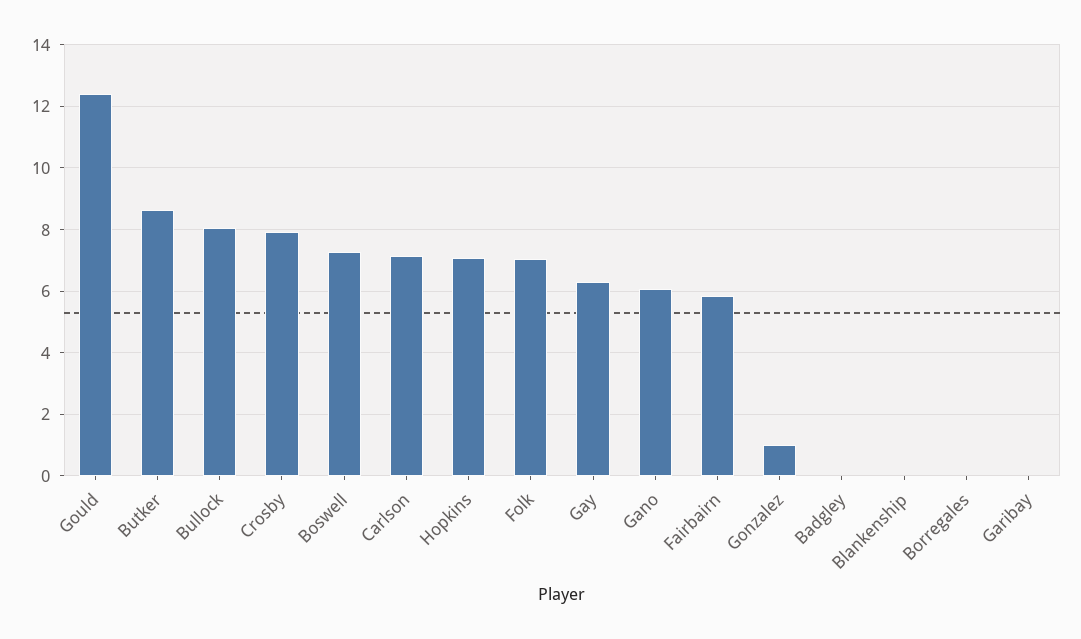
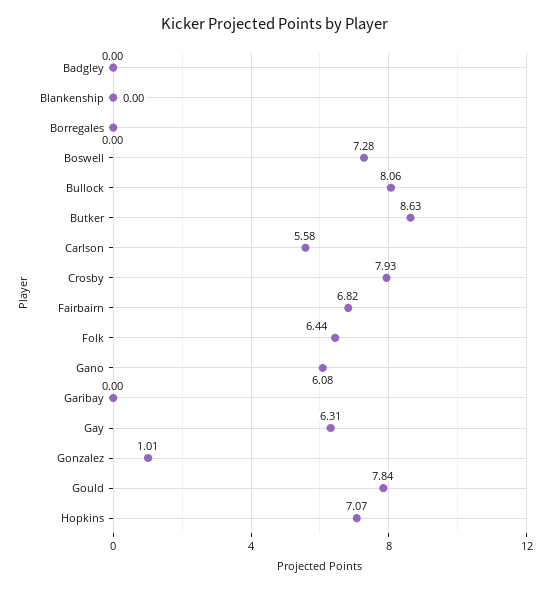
  {
-   "Gould": 12.4,
+   "Gould": 7.84,
    "Butker": 8.63,
    "Bullock": 8.06,
    "Crosby": 7.93,
    "Boswell": 7.28,
-   "Carlson": 7.2,
+   "Carlson": 5.58,
    "Hopkins": 7.07,
-   "Folk": 7,
+   "Folk": 6.44,
    "Gay": 6.31,
    "Gano": 6.08,
-   "Fairbairn": 5.8,
+   "Fairbairn": 6.82,
    "Gonzalez": 1.01,
    "Badgley": 0,
    "Blankenship": 0,
    "Borregales": 0,
    "Garibay": 0
  }

